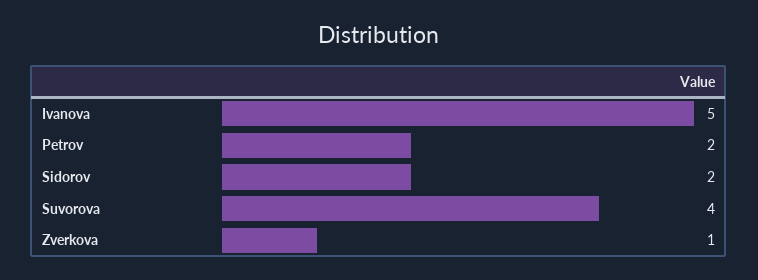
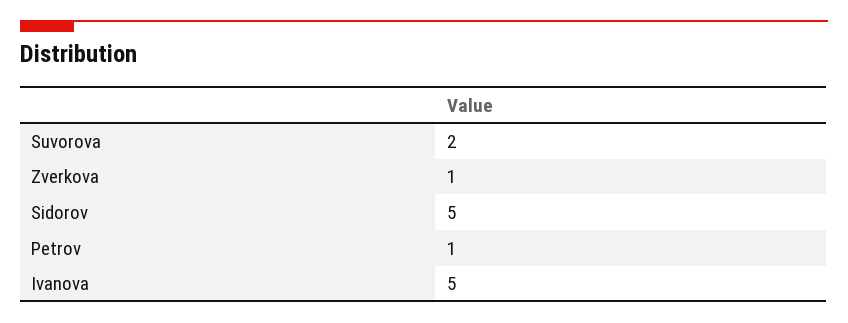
  {
    "Ivanova": 5,
-   "Petrov": 2,
+   "Petrov": 1,
-   "Sidorov": 2,
+   "Sidorov": 5,
-   "Suvorova": 4,
+   "Suvorova": 2,
    "Zverkova": 1
  }

